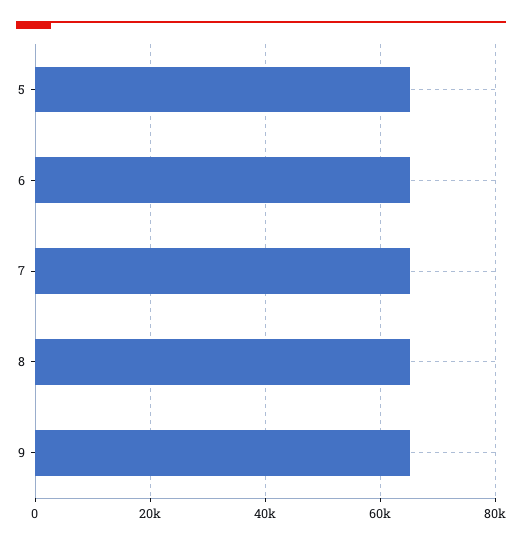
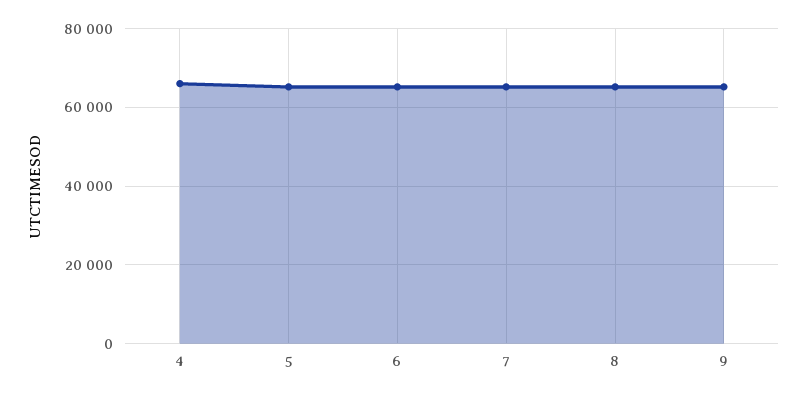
  {
    "5": 66000,
    "6": 66000,
    "7": 66000,
    "8": 66000,
-   "9": 66000
+   "9": 66000,
+   "4": 66000
  }

